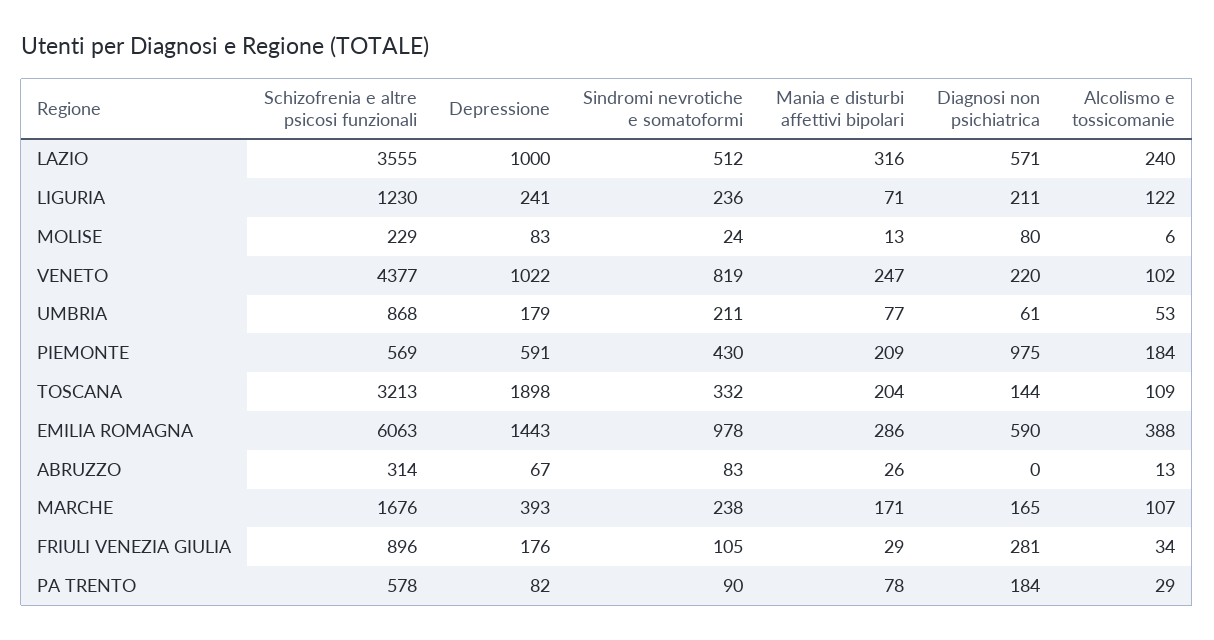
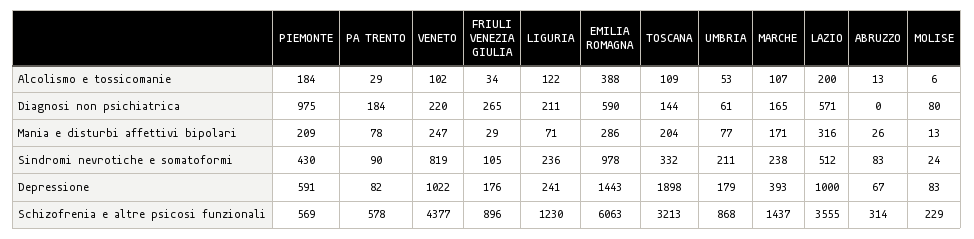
  {
    "Schizofrenia e altre psicosi funzionali": {
      "LAZIO": 3555,
      "LIGURIA": 1230,
      "MOLISE": 229,
      "VENETO": 4377,
      "UMBRIA": 868,
      "PIEMONTE": 569,
      "TOSCANA": 3213,
      "EMILIA ROMAGNA": 6063,
      "ABRUZZO": 314,
-     "MARCHE": 1676,
+     "MARCHE": 1437,
      "FRIULI VENEZIA GIULIA": 896,
      "PA TRENTO": 578
    },
    "Depressione": {
      "LAZIO": 1000,
      "LIGURIA": 241,
      "MOLISE": 83,
      "VENETO": 1022,
      "UMBRIA": 179,
      "PIEMONTE": 591,
      "TOSCANA": 1898,
      "EMILIA ROMAGNA": 1443,
      "ABRUZZO": 67,
      "MARCHE": 393,
      "FRIULI VENEZIA GIULIA": 176,
      "PA TRENTO": 82
    },
    "Sindromi nevrotiche e somatoformi": {
      "LAZIO": 512,
      "LIGURIA": 236,
      "MOLISE": 24,
      "VENETO": 819,
      "UMBRIA": 211,
      "PIEMONTE": 430,
      "TOSCANA": 332,
      "EMILIA ROMAGNA": 978,
      "ABRUZZO": 83,
      "MARCHE": 238,
      "FRIULI VENEZIA GIULIA": 105,
      "PA TRENTO": 90
    },
    "Mania e disturbi affettivi bipolari": {
      "LAZIO": 316,
      "LIGURIA": 71,
      "MOLISE": 13,
      "VENETO": 247,
      "UMBRIA": 77,
      "PIEMONTE": 209,
      "TOSCANA": 204,
      "EMILIA ROMAGNA": 286,
      "ABRUZZO": 26,
      "MARCHE": 171,
      "FRIULI VENEZIA GIULIA": 29,
      "PA TRENTO": 78
    },
    "Diagnosi non psichiatrica": {
      "LAZIO": 571,
      "LIGURIA": 211,
      "MOLISE": 80,
      "VENETO": 220,
      "UMBRIA": 61,
      "PIEMONTE": 975,
      "TOSCANA": 144,
      "EMILIA ROMAGNA": 590,
      "ABRUZZO": 0,
      "MARCHE": 165,
-     "FRIULI VENEZIA GIULIA": 281,
+     "FRIULI VENEZIA GIULIA": 265,
      "PA TRENTO": 184
    },
    "Alcolismo e tossicomanie": {
-     "LAZIO": 240,
+     "LAZIO": 200,
      "LIGURIA": 122,
      "MOLISE": 6,
      "VENETO": 102,
      "UMBRIA": 53,
      "PIEMONTE": 184,
      "TOSCANA": 109,
      "EMILIA ROMAGNA": 388,
      "ABRUZZO": 13,
      "MARCHE": 107,
      "FRIULI VENEZIA GIULIA": 34,
      "PA TRENTO": 29
    }
  }

